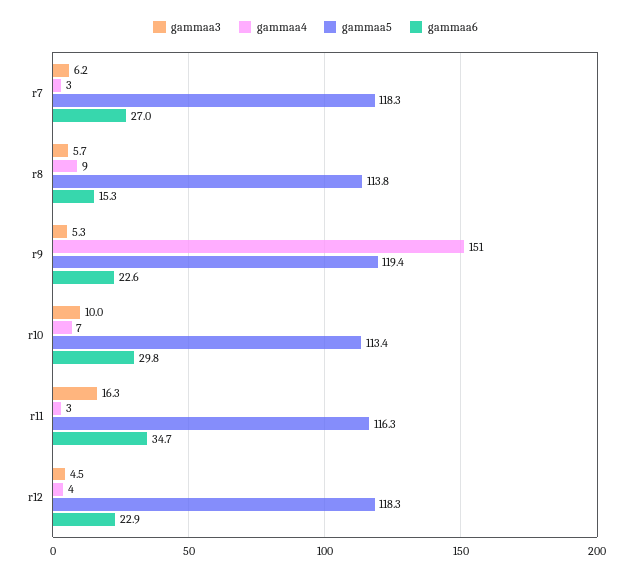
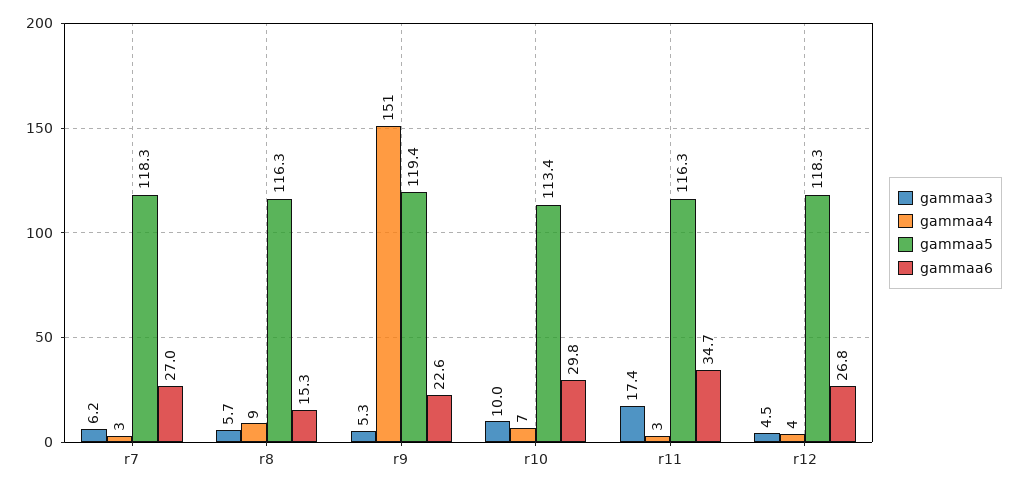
  {
    "gammaa3": {
      "r7": 6.2,
      "r8": 5.7,
      "r9": 5.3,
      "r10": 10,
-     "r11": 16.3,
+     "r11": 17.4,
      "r12": 4.5
    },
    "gammaa4": {
      "r7": 3,
      "r8": 9,
      "r9": 151,
      "r10": 7,
      "r11": 3,
      "r12": 4
    },
    "gammaa5": {
      "r7": 118.3,
-     "r8": 113.8,
+     "r8": 116.3,
      "r9": 119.4,
      "r10": 113.4,
      "r11": 116.3,
      "r12": 118.3
    },
    "gammaa6": {
      "r7": 27,
      "r8": 15.3,
      "r9": 22.6,
      "r10": 29.8,
      "r11": 34.7,
-     "r12": 22.9
+     "r12": 26.8
    }
  }

